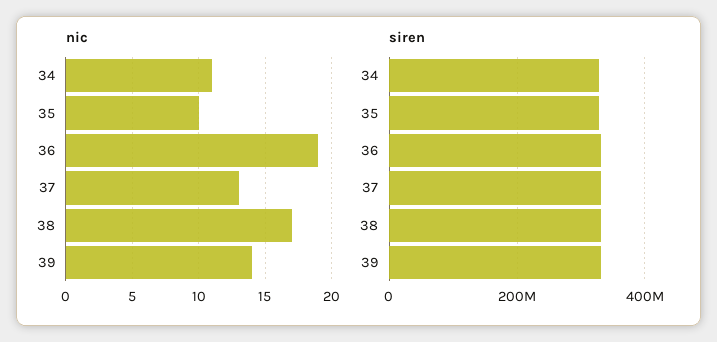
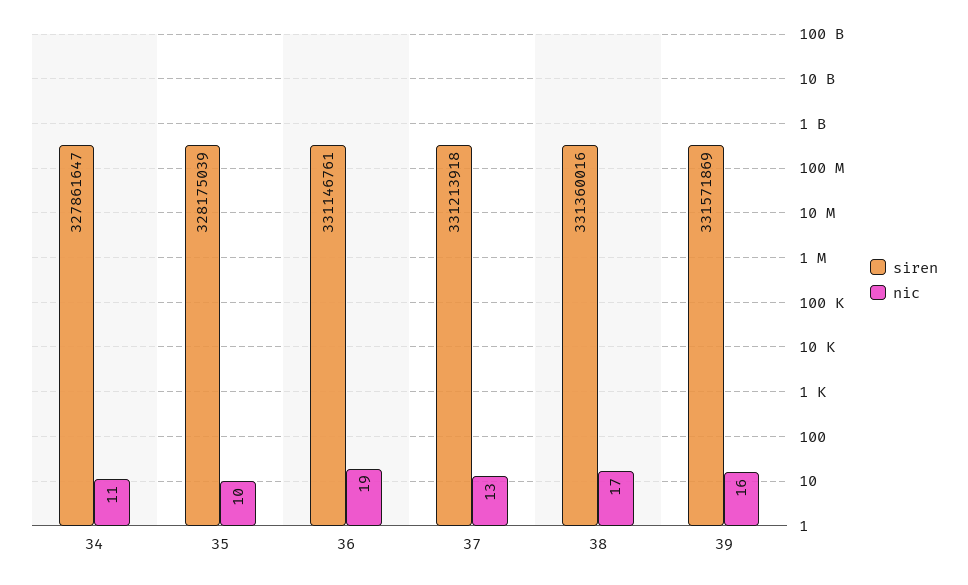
  {
    "nic": {
      "34": 11,
      "35": 10,
      "36": 19,
      "37": 13,
      "38": 17,
-     "39": 14
+     "39": 16
    },
    "siren": {
      "34": 327861647,
      "35": 328175039,
      "36": 331146761,
      "37": 331213918,
      "38": 331360016,
      "39": 331571869
    }
  }

